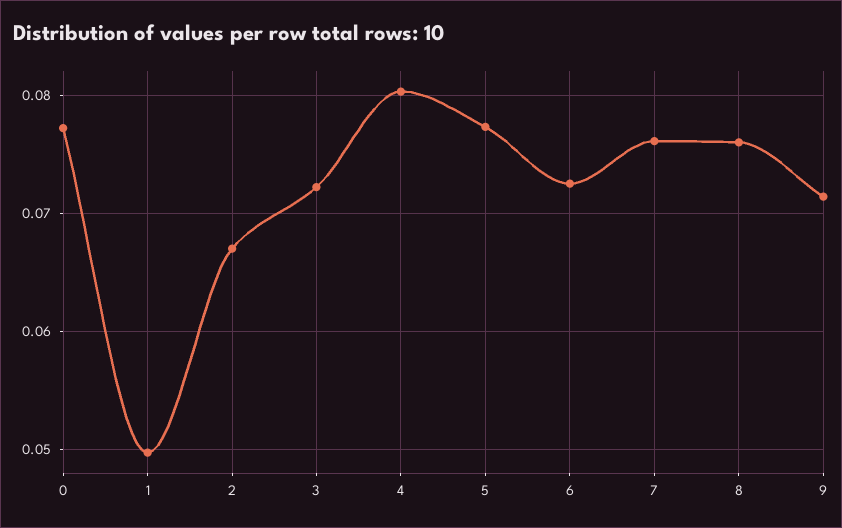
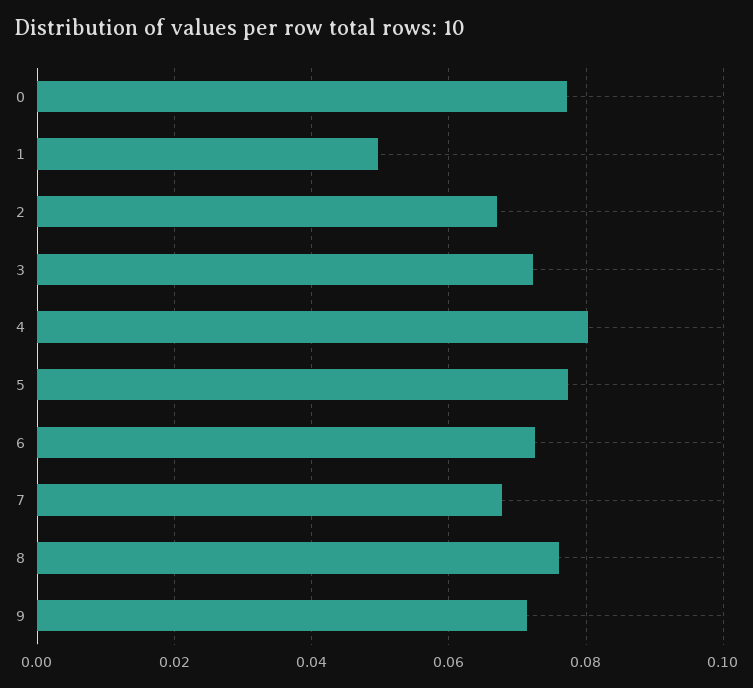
  {
    "0": 0.077,
    "1": 0.05,
    "2": 0.067,
    "3": 0.072,
    "4": 0.08,
    "5": 0.077,
    "6": 0.073,
-   "7": 0.076,
+   "7": 0.068,
    "8": 0.076,
    "9": 0.071
  }

